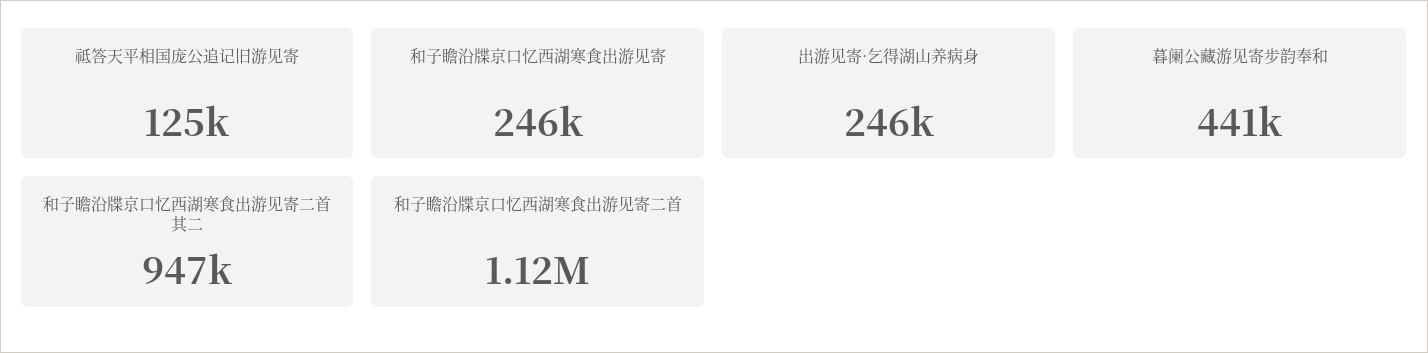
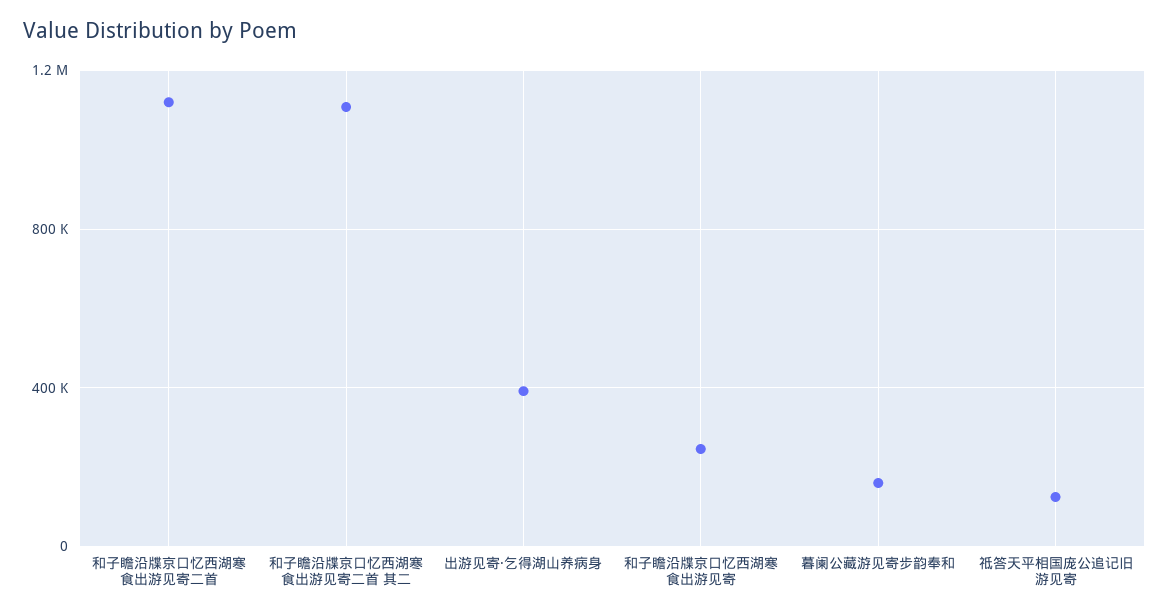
  {
    "祗答天平相国庞公追记旧游见寄": 125000,
    "和子瞻沿牒京口忆西湖寒食出游见寄": 246000,
-   "出游见寄·乞得湖山养病身": 246000,
+   "出游见寄·乞得湖山养病身": 400000,
-   "暮阑公藏游见寄步韵奉和": 441000,
+   "暮阑公藏游见寄步韵奉和": 150000,
-   "和子瞻沿牒京口忆西湖寒食出游见寄二首 其二": 947000,
+   "和子瞻沿牒京口忆西湖寒食出游见寄二首 其二": 1100000,
    "和子瞻沿牒京口忆西湖寒食出游见寄二首": 1120000
  }

